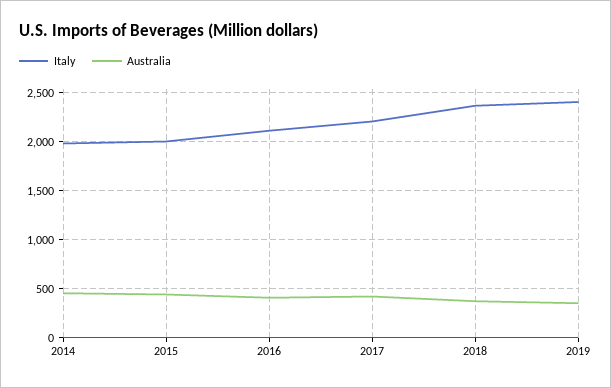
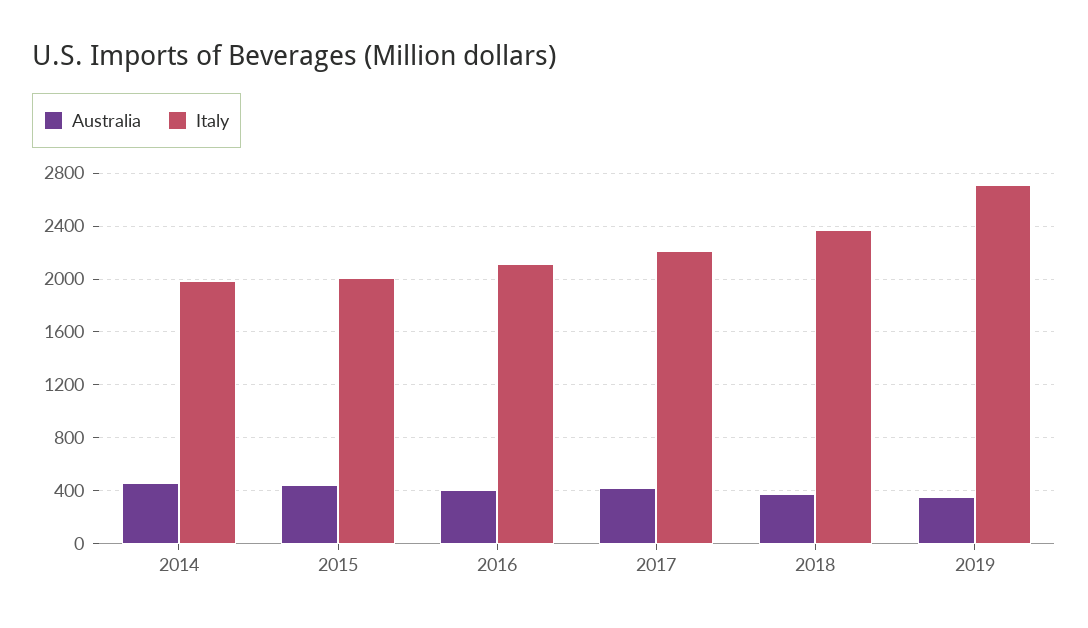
  {
    "Italy": {
      "2014": 2000,
      "2015": 2000,
      "2016": 2100,
      "2017": 2200,
      "2018": 2350,
-     "2019": 2400
+     "2019": 2700
    },
    "Australia": {
      "2014": 450,
      "2015": 450,
      "2016": 400,
      "2017": 400,
      "2018": 350,
      "2019": 350
    }
  }

